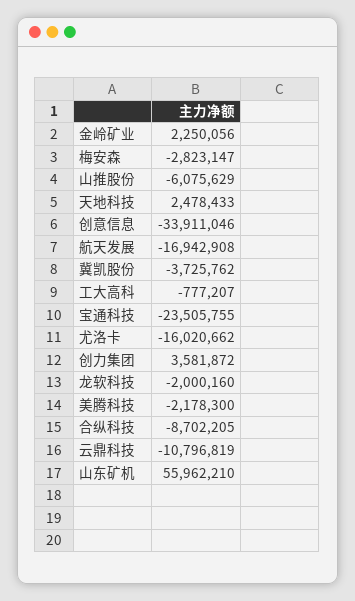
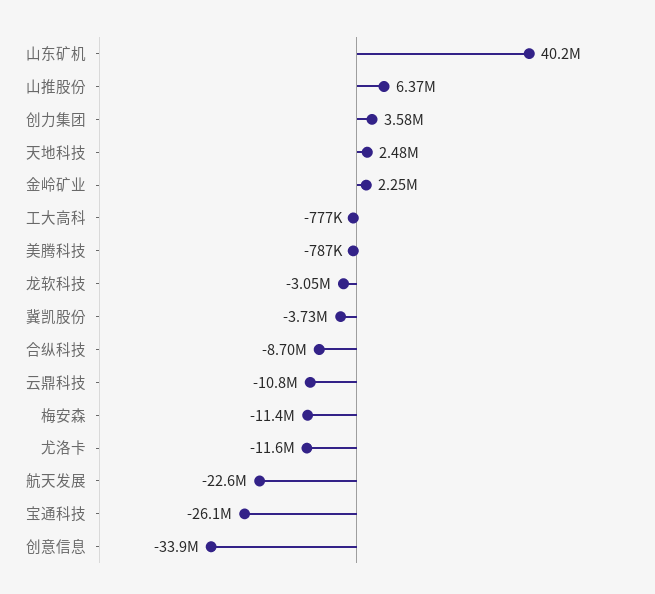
  {
    "金岭矿业": 2250056,
-   "梅安森": -2823147,
+   "梅安森": -11400000,
-   "山推股份": -6075629,
+   "山推股份": 6370000,
    "天地科技": 2478433,
    "创意信息": -33911046,
-   "航天发展": -16942908,
+   "航天发展": -22600000,
    "冀凯股份": -3725762,
    "工大高科": -777207,
-   "宝通科技": -23505755,
+   "宝通科技": -26100000,
-   "尤洛卡": -16020662,
+   "尤洛卡": -11600000,
    "创力集团": 3581872,
-   "龙软科技": -2000160,
+   "龙软科技": -3050000,
-   "美腾科技": -2178300,
+   "美腾科技": -787000,
    "合纵科技": -8702205,
    "云鼎科技": -10796819,
-   "山东矿机": 55962210
+   "山东矿机": 40200000
  }

